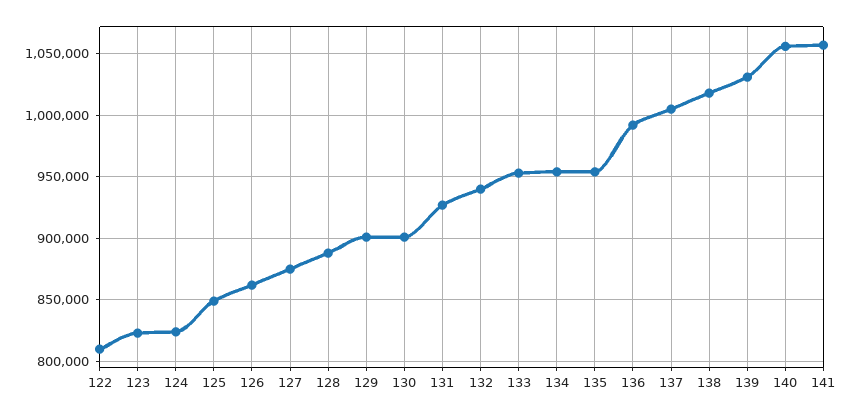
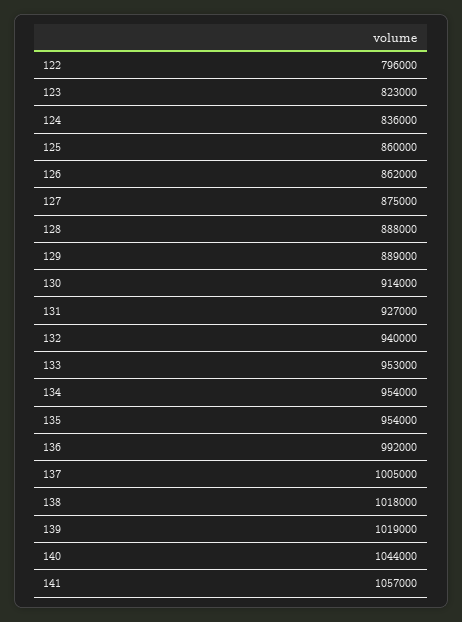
  {
-   "122": 810000,
+   "122": 796000,
    "123": 823000,
-   "124": 825000,
+   "124": 836000,
-   "125": 850000,
+   "125": 860000,
    "126": 862000,
    "127": 875000,
    "128": 888000,
-   "129": 900000,
+   "129": 889000,
-   "130": 900000,
+   "130": 914000,
    "131": 927000,
    "132": 940000,
    "133": 953000,
    "134": 954000,
    "135": 954000,
    "136": 992000,
    "137": 1005000,
    "138": 1018000,
-   "139": 1030000,
+   "139": 1019000,
-   "140": 1055000,
+   "140": 1044000,
    "141": 1057000
  }

